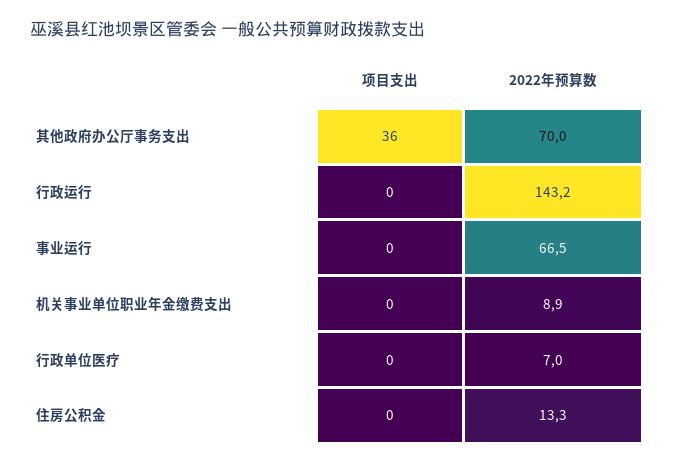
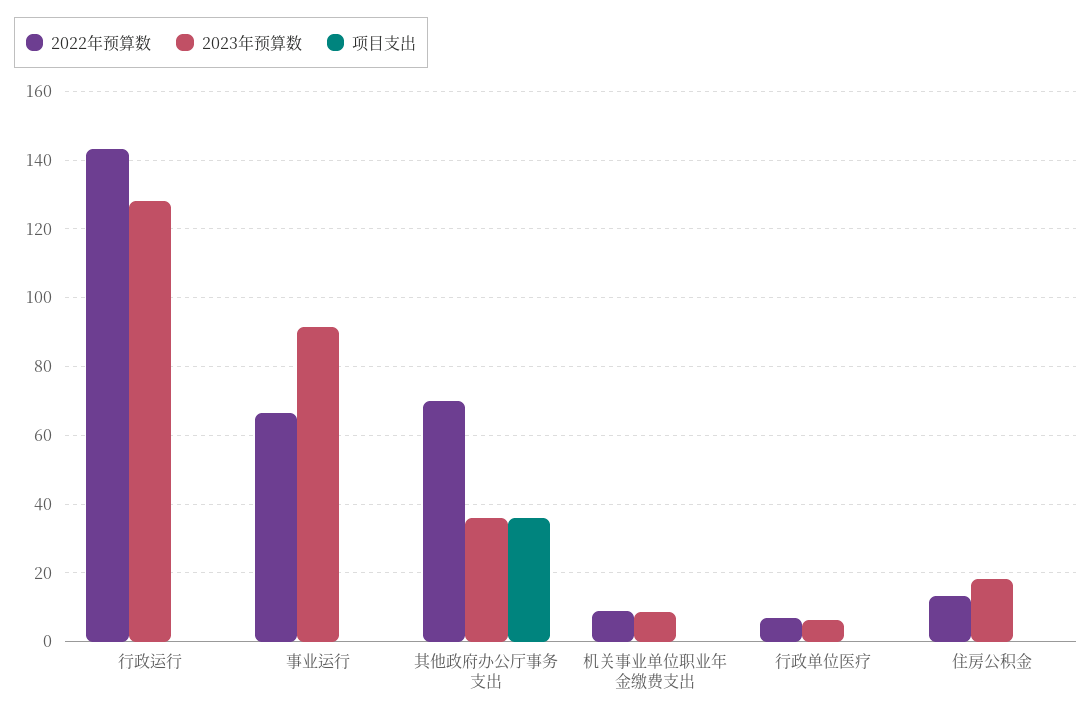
  {
    "项目支出": {
      "其他政府办公厅事务支出": 36,
      "行政运行": 0,
      "事业运行": 0,
      "机关事业单位职业年金缴费支出": 0,
      "行政单位医疗": 0,
      "住房公积金": 0
    },
    "2022年预算数": {
      "其他政府办公厅事务支出": 70,
      "行政运行": 143.2,
      "事业运行": 66.5,
      "机关事业单位职业年金缴费支出": 8.9,
      "行政单位医疗": 7,
      "住房公积金": 13.3
-   }
+   },
+   "2023年预算数": {
+     "行政运行": 128,
+     "事业运行": 92,
+     "其他政府办公厅事务支出": 36,
+     "机关事业单位职业年金缴费支出": 8,
+     "行政单位医疗": 6,
+     "住房公积金": 18
+   }
  }

